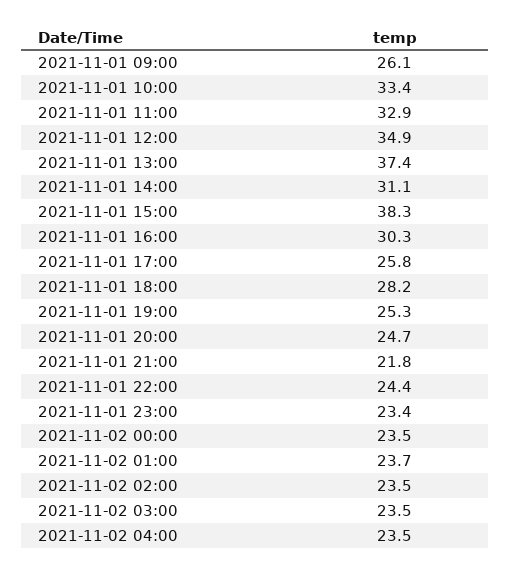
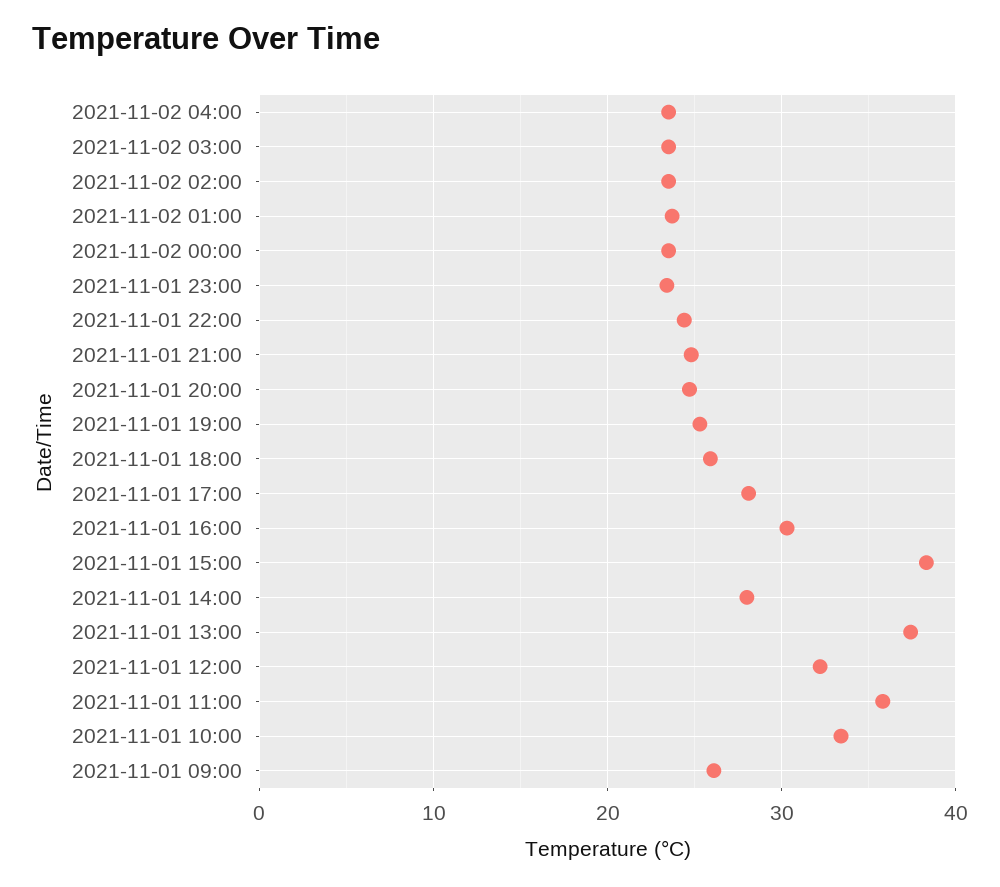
  {
    "2021-11-01 09:00": 26.1,
    "2021-11-01 10:00": 33.4,
-   "2021-11-01 11:00": 32.9,
+   "2021-11-01 11:00": 36,
-   "2021-11-01 12:00": 34.9,
+   "2021-11-01 12:00": 32,
    "2021-11-01 13:00": 37.4,
-   "2021-11-01 14:00": 31.1,
+   "2021-11-01 14:00": 28,
    "2021-11-01 15:00": 38.3,
    "2021-11-01 16:00": 30.3,
-   "2021-11-01 17:00": 25.8,
+   "2021-11-01 17:00": 28,
-   "2021-11-01 18:00": 28.2,
+   "2021-11-01 18:00": 26,
    "2021-11-01 19:00": 25.3,
    "2021-11-01 20:00": 24.7,
-   "2021-11-01 21:00": 21.8,
+   "2021-11-01 21:00": 25,
    "2021-11-01 22:00": 24.4,
    "2021-11-01 23:00": 23.4,
    "2021-11-02 00:00": 23.5,
    "2021-11-02 01:00": 23.7,
    "2021-11-02 02:00": 23.5,
    "2021-11-02 03:00": 23.5,
    "2021-11-02 04:00": 23.5
  }

